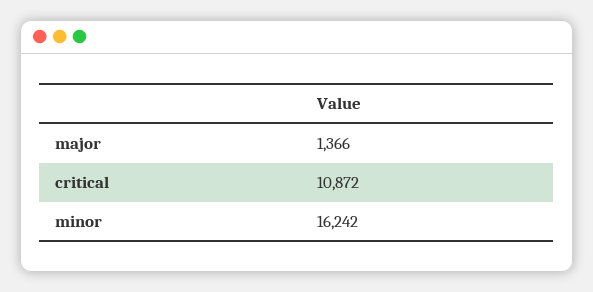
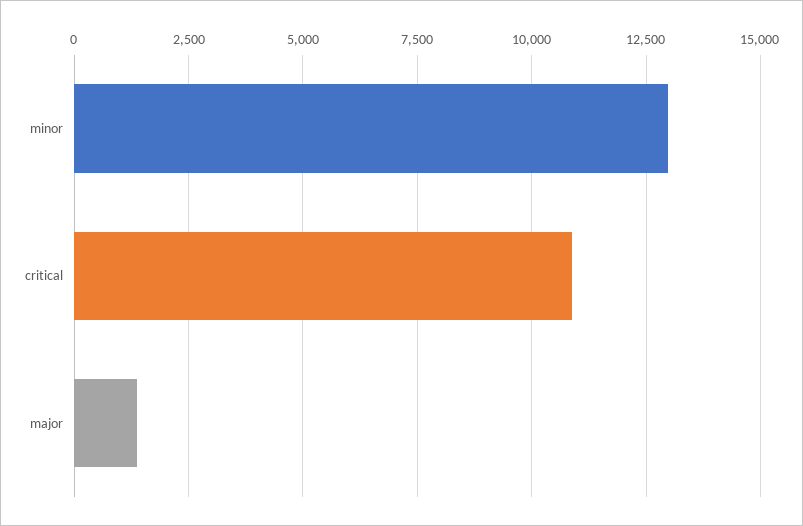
  {
    "major": 1366,
    "critical": 10872,
-   "minor": 16242
+   "minor": 13000
  }

